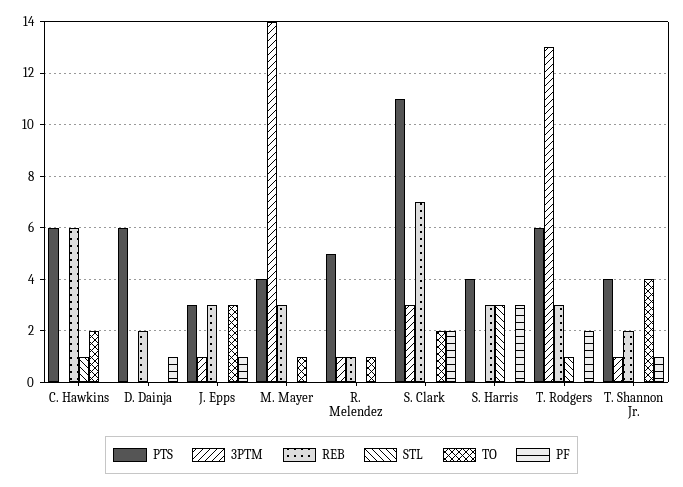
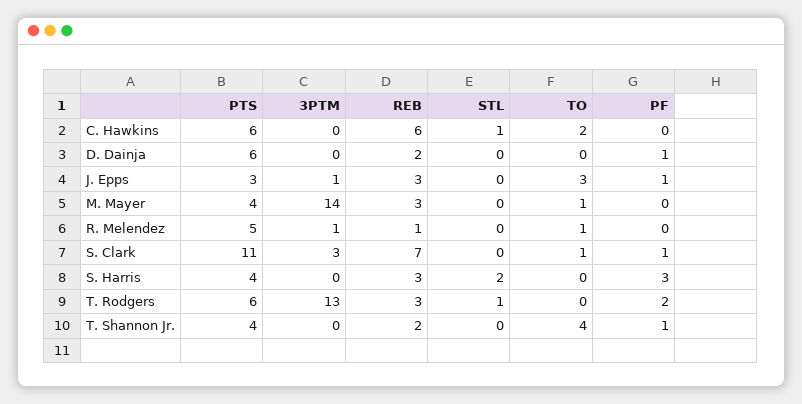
  {
    "PTS": {
      "C. Hawkins": 6,
      "D. Dainja": 6,
      "J. Epps": 3,
      "M. Mayer": 4,
      "R. Melendez": 5,
      "S. Clark": 11,
      "S. Harris": 4,
      "T. Rodgers": 6,
      "T. Shannon Jr.": 4
    },
    "3PTM": {
      "C. Hawkins": 0,
      "D. Dainja": 0,
      "J. Epps": 1,
      "M. Mayer": 14,
      "R. Melendez": 1,
      "S. Clark": 3,
      "S. Harris": 0,
      "T. Rodgers": 13,
-     "T. Shannon Jr.": 1
+     "T. Shannon Jr.": 0
    },
    "REB": {
      "C. Hawkins": 6,
      "D. Dainja": 2,
      "J. Epps": 3,
      "M. Mayer": 3,
      "R. Melendez": 1,
      "S. Clark": 7,
      "S. Harris": 3,
      "T. Rodgers": 3,
      "T. Shannon Jr.": 2
    },
    "STL": {
      "C. Hawkins": 1,
      "D. Dainja": 0,
      "J. Epps": 0,
      "M. Mayer": 0,
      "R. Melendez": 0,
      "S. Clark": 0,
-     "S. Harris": 3,
+     "S. Harris": 2,
      "T. Rodgers": 1,
      "T. Shannon Jr.": 0
    },
    "TO": {
      "C. Hawkins": 2,
      "D. Dainja": 0,
      "J. Epps": 3,
      "M. Mayer": 1,
      "R. Melendez": 1,
-     "S. Clark": 2,
+     "S. Clark": 1,
      "S. Harris": 0,
      "T. Rodgers": 0,
      "T. Shannon Jr.": 4
    },
    "PF": {
      "C. Hawkins": 0,
      "D. Dainja": 1,
      "J. Epps": 1,
      "M. Mayer": 0,
      "R. Melendez": 0,
-     "S. Clark": 2,
+     "S. Clark": 1,
      "S. Harris": 3,
      "T. Rodgers": 2,
      "T. Shannon Jr.": 1
    }
  }

